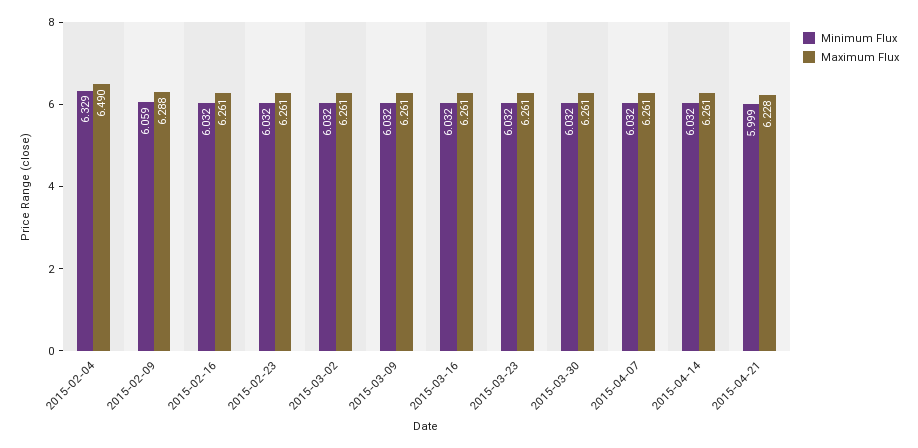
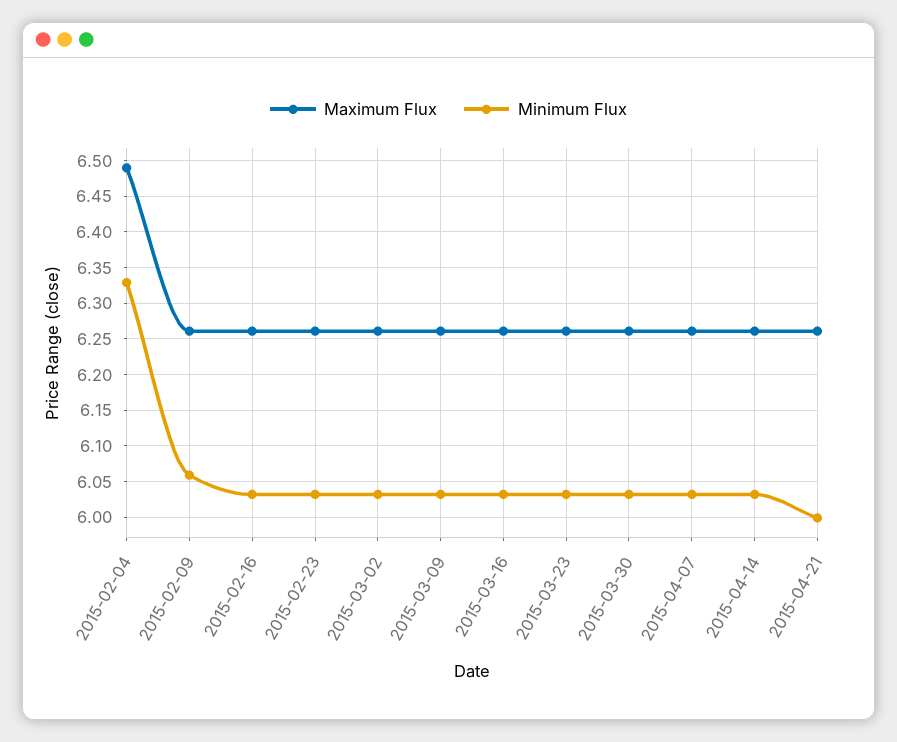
  {
    "Minimum Flux": {
      "2015-02-04": 6.329,
      "2015-02-09": 6.059,
      "2015-02-16": 6.032,
      "2015-02-23": 6.032,
      "2015-03-02": 6.032,
      "2015-03-09": 6.032,
      "2015-03-16": 6.032,
      "2015-03-23": 6.032,
      "2015-03-30": 6.032,
      "2015-04-07": 6.032,
      "2015-04-14": 6.032,
      "2015-04-21": 5.999
    },
    "Maximum Flux": {
      "2015-02-04": 6.49,
-     "2015-02-09": 6.288,
+     "2015-02-09": 6.26,
      "2015-02-16": 6.261,
      "2015-02-23": 6.261,
      "2015-03-02": 6.261,
      "2015-03-09": 6.261,
      "2015-03-16": 6.261,
      "2015-03-23": 6.261,
      "2015-03-30": 6.261,
      "2015-04-07": 6.261,
      "2015-04-14": 6.261,
-     "2015-04-21": 6.228
+     "2015-04-21": 6.26
    }
  }

